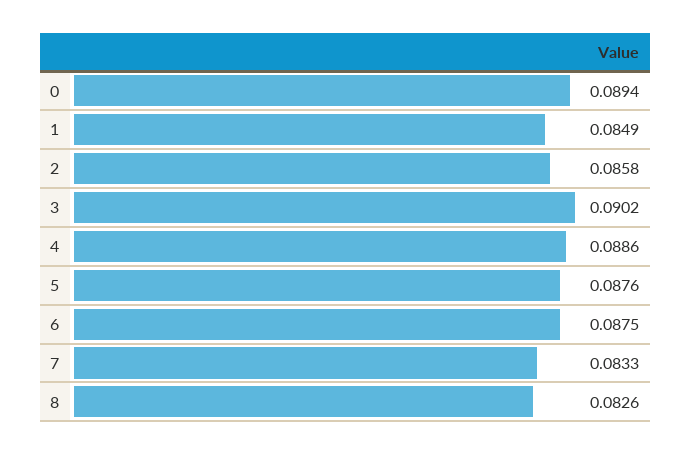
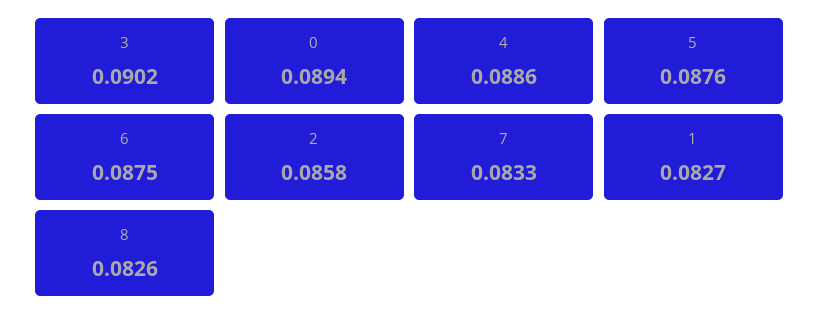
  {
    "0": 0.0894,
-   "1": 0.0849,
+   "1": 0.0827,
    "2": 0.0858,
    "3": 0.0902,
    "4": 0.0886,
    "5": 0.0876,
    "6": 0.0875,
    "7": 0.0833,
    "8": 0.0826
  }

